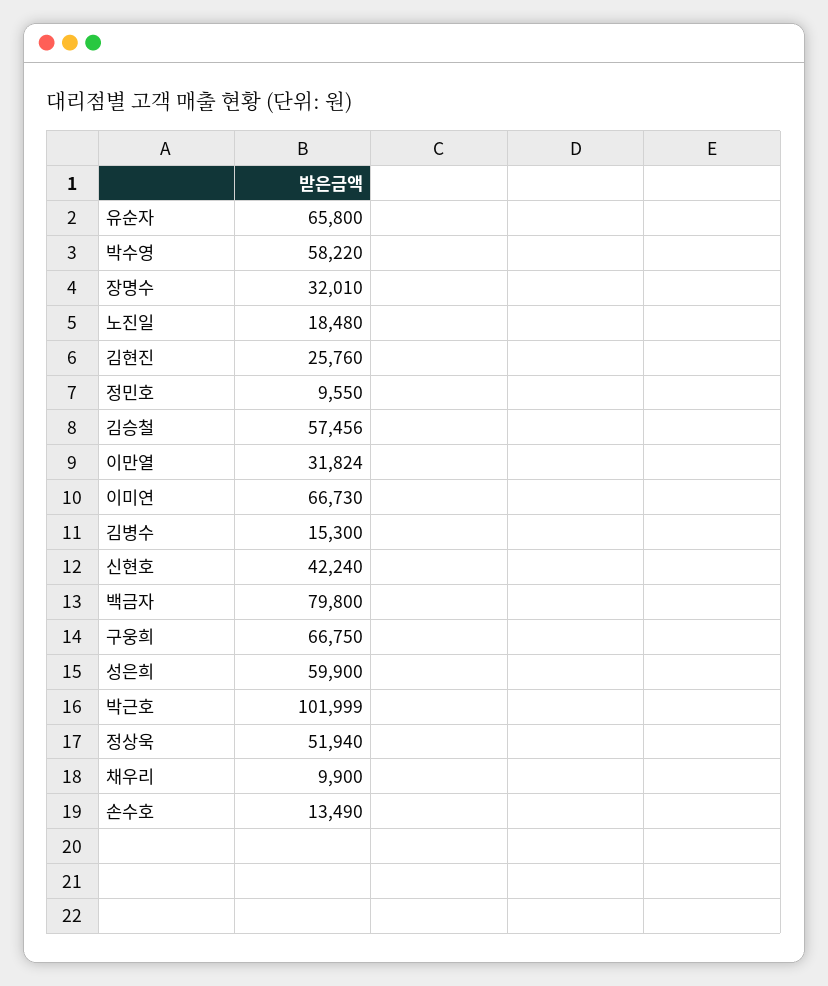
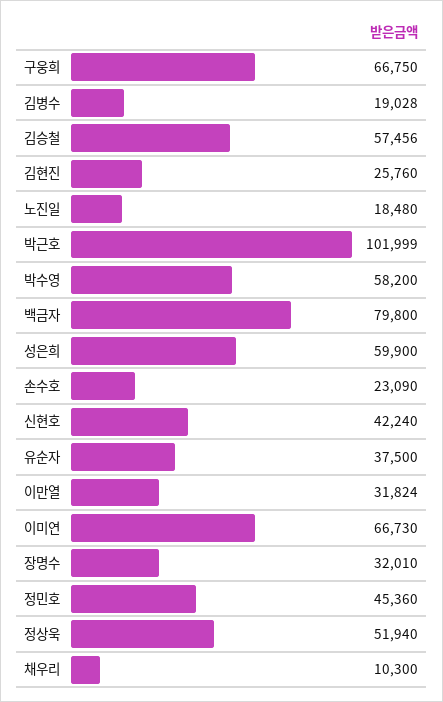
  {
-   "유순자": 65800,
+   "유순자": 37500,
-   "박수영": 58220,
+   "박수영": 58200,
    "장명수": 32010,
    "노진일": 18480,
    "김현진": 25760,
-   "정민호": 9550,
+   "정민호": 45360,
    "김승철": 57456,
    "이만열": 31824,
    "이미연": 66730,
-   "김병수": 15300,
+   "김병수": 19028,
    "신현호": 42240,
    "백금자": 79800,
    "구웅희": 66750,
    "성은희": 59900,
    "박근호": 101999,
    "정상욱": 51940,
-   "채우리": 9900,
+   "채우리": 10300,
-   "손수호": 13490
+   "손수호": 23090
  }

